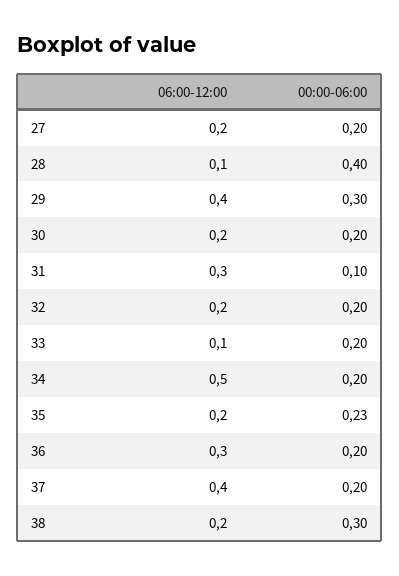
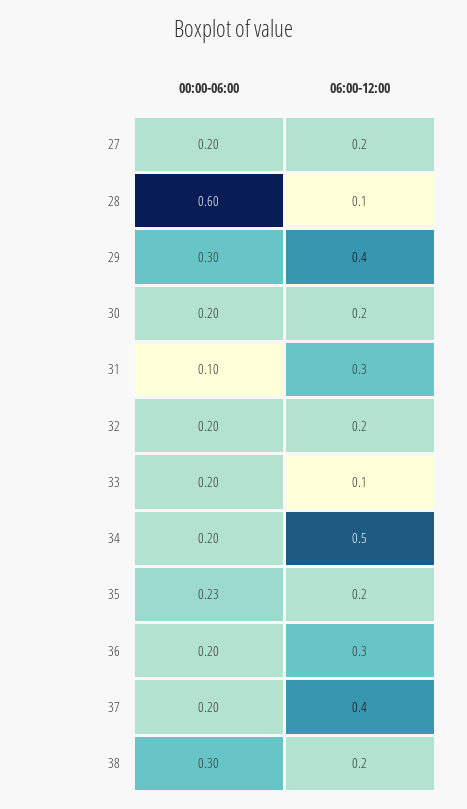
  {
    "06:00-12:00": {
      "27": 0.2,
      "28": 0.1,
      "29": 0.4,
      "30": 0.2,
      "31": 0.3,
      "32": 0.2,
      "33": 0.1,
      "34": 0.5,
      "35": 0.2,
      "36": 0.3,
      "37": 0.4,
      "38": 0.2
    },
    "00:00-06:00": {
      "27": 0.2,
-     "28": 0.4,
+     "28": 0.6,
      "29": 0.3,
      "30": 0.2,
      "31": 0.1,
      "32": 0.2,
      "33": 0.2,
      "34": 0.2,
      "35": 0.23,
      "36": 0.2,
      "37": 0.2,
      "38": 0.3
    }
  }

